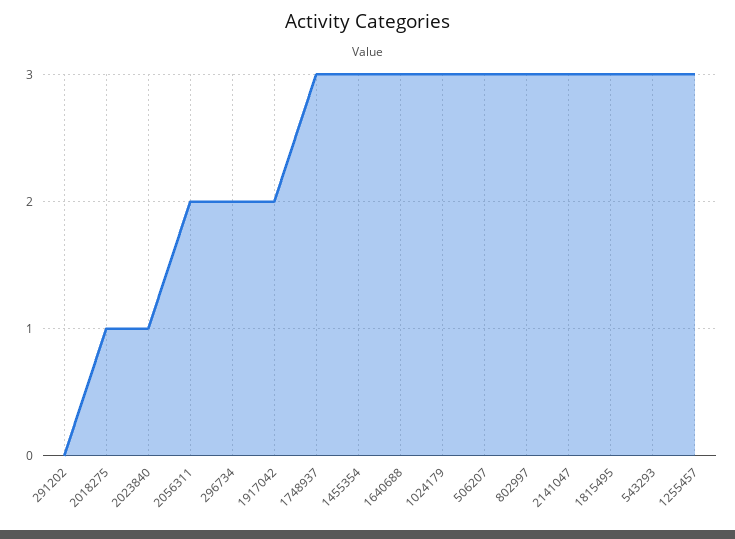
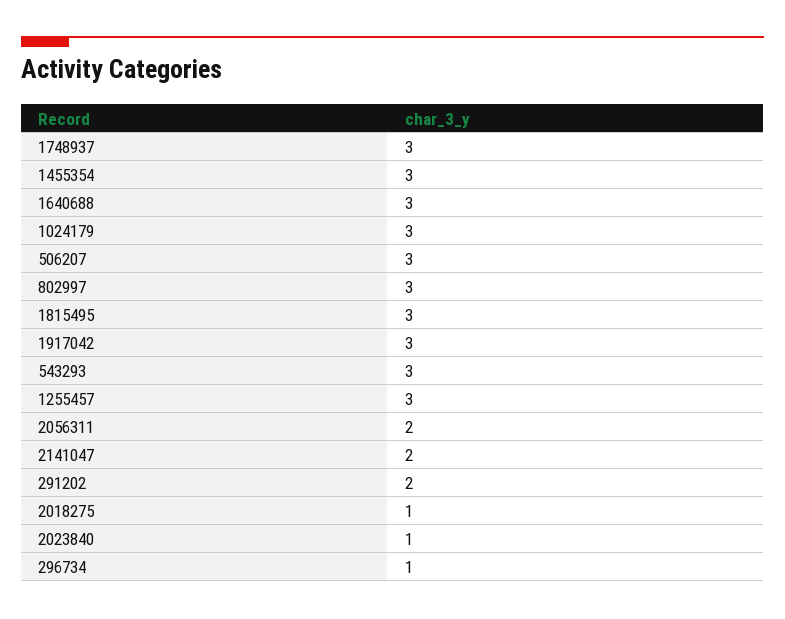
  {
-   "291202": 0,
+   "291202": 2,
    "2018275": 1,
    "2023840": 1,
    "2056311": 2,
-   "296734": 2,
+   "296734": 1,
-   "1917042": 2,
+   "1917042": 3,
    "1748937": 3,
    "1455354": 3,
    "1640688": 3,
    "1024179": 3,
    "506207": 3,
    "802997": 3,
-   "2141047": 3,
+   "2141047": 2,
    "1815495": 3,
    "543293": 3,
    "1255457": 3
  }

